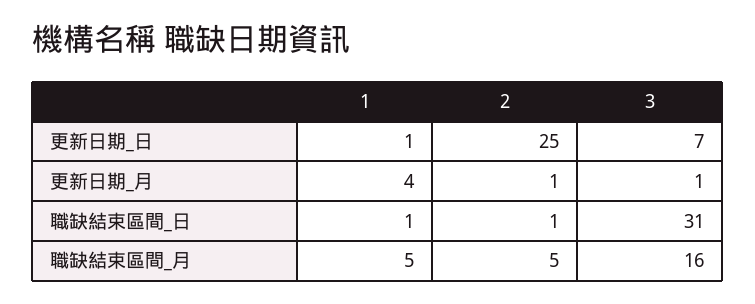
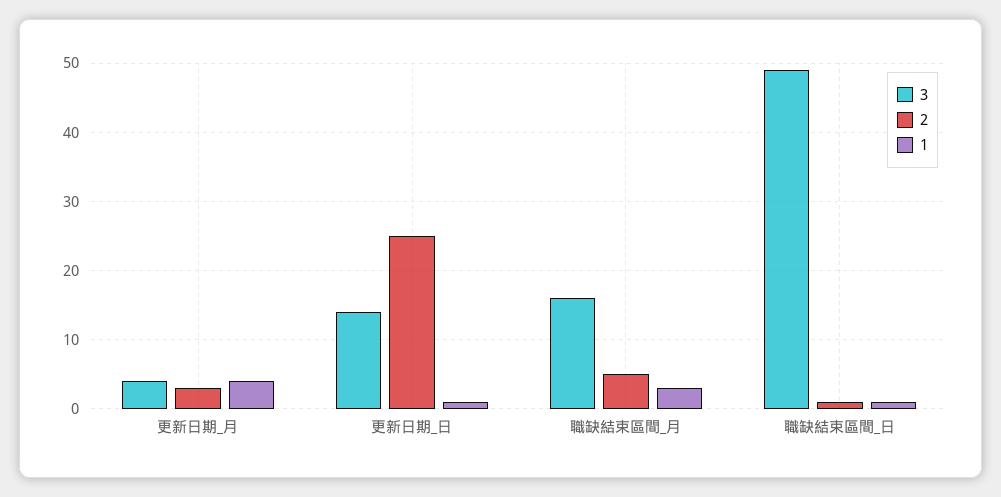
  {
    "1": {
      "更新日期_日": 1,
      "更新日期_月": 4,
      "職缺結束區間_日": 1,
-     "職缺結束區間_月": 5
+     "職缺結束區間_月": 3
    },
    "2": {
      "更新日期_日": 25,
-     "更新日期_月": 1,
+     "更新日期_月": 3,
      "職缺結束區間_日": 1,
      "職缺結束區間_月": 5
    },
    "3": {
-     "更新日期_日": 7,
+     "更新日期_日": 14,
-     "更新日期_月": 1,
+     "更新日期_月": 4,
-     "職缺結束區間_日": 31,
+     "職缺結束區間_日": 49,
      "職缺結束區間_月": 16
    }
  }

